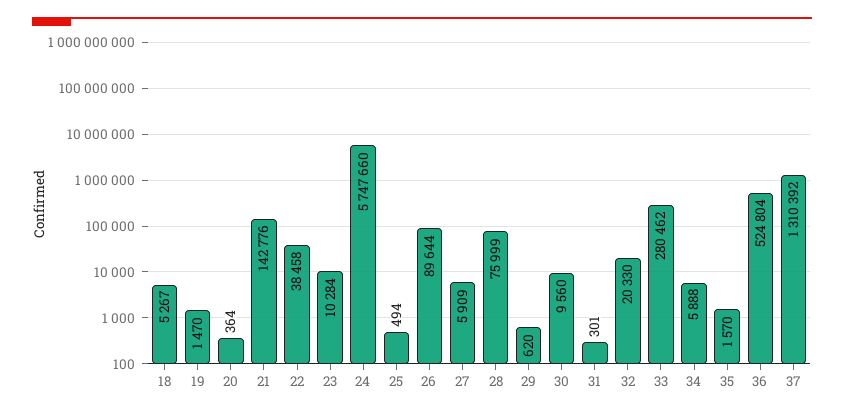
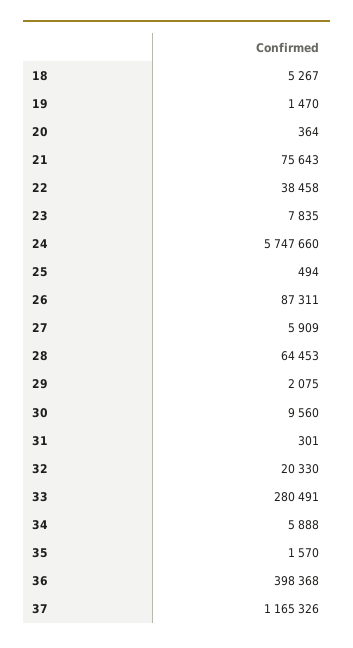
  {
    "18": 5267,
    "19": 1470,
    "20": 364,
-   "21": 142776,
+   "21": 75643,
    "22": 38458,
-   "23": 10284,
+   "23": 7835,
    "24": 5747660,
    "25": 494,
-   "26": 89644,
+   "26": 87311,
    "27": 5909,
-   "28": 75999,
+   "28": 64453,
-   "29": 620,
+   "29": 2075,
    "30": 9560,
    "31": 301,
    "32": 20330,
-   "33": 280462,
+   "33": 280491,
    "34": 5888,
    "35": 1570,
-   "36": 524804,
+   "36": 398368,
-   "37": 1310392
+   "37": 1165326
  }

